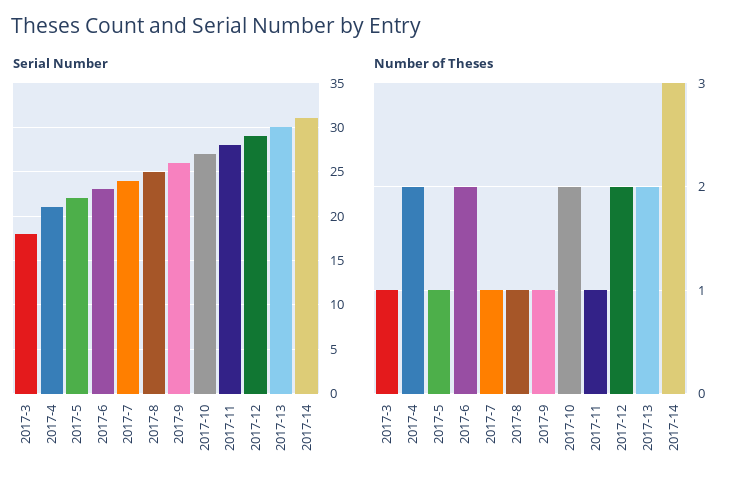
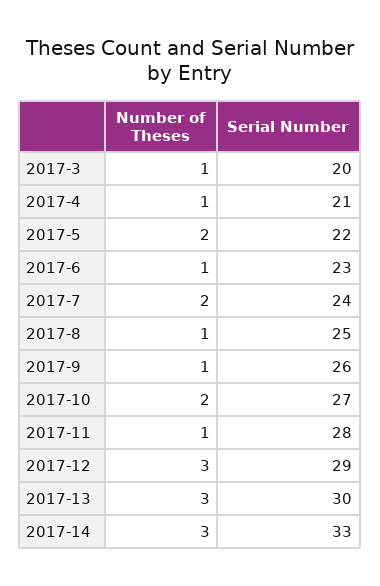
  {
    "Serial Number": {
-     "2017-3": 18,
+     "2017-3": 20,
      "2017-4": 21,
      "2017-5": 22,
      "2017-6": 23,
      "2017-7": 24,
      "2017-8": 25,
      "2017-9": 26,
      "2017-10": 27,
      "2017-11": 28,
      "2017-12": 29,
      "2017-13": 30,
-     "2017-14": 31
+     "2017-14": 33
    },
    "Number of Theses": {
      "2017-3": 1,
-     "2017-4": 2,
+     "2017-4": 1,
-     "2017-5": 1,
+     "2017-5": 2,
-     "2017-6": 2,
+     "2017-6": 1,
-     "2017-7": 1,
+     "2017-7": 2,
      "2017-8": 1,
      "2017-9": 1,
      "2017-10": 2,
      "2017-11": 1,
-     "2017-12": 2,
+     "2017-12": 3,
-     "2017-13": 2,
+     "2017-13": 3,
      "2017-14": 3
    }
  }

